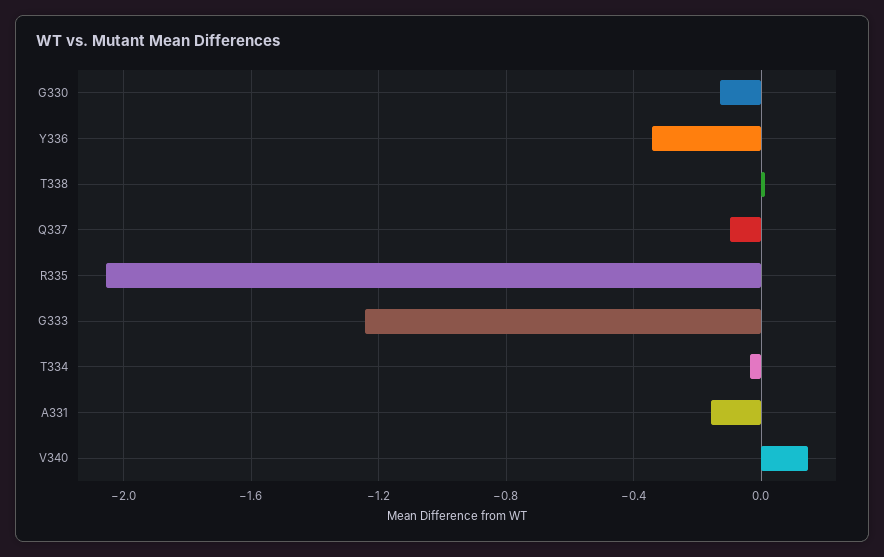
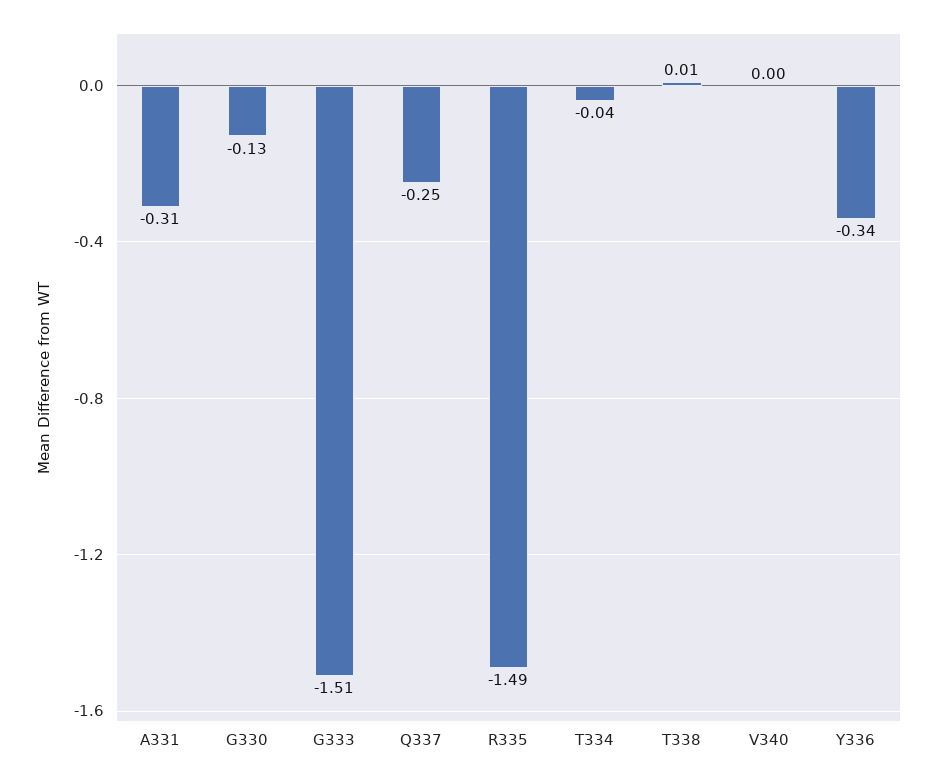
  {
    "G330": -0.13,
    "Y336": -0.34,
    "T338": 0.01,
-   "Q337": -0.1,
+   "Q337": -0.25,
-   "R335": -2.05,
+   "R335": -1.49,
-   "G333": -1.25,
+   "G333": -1.51,
    "T334": -0.04,
-   "A331": -0.15,
+   "A331": -0.31,
-   "V340": 0.15
+   "V340": 0
  }

